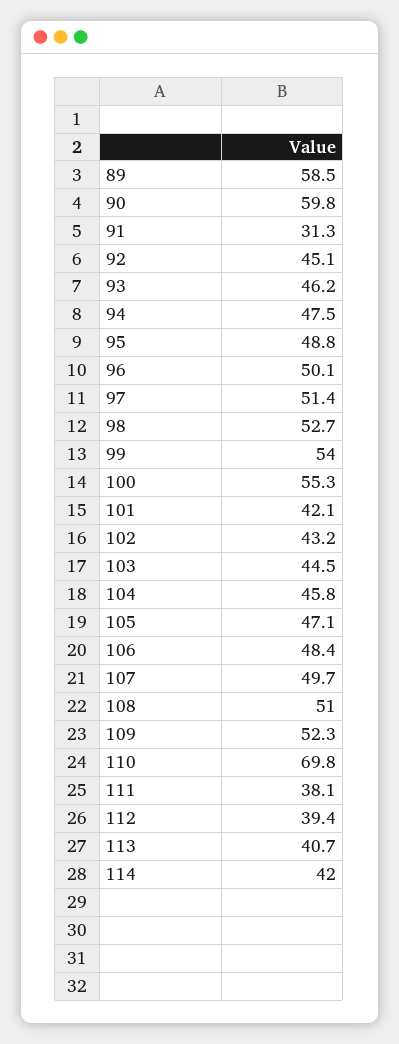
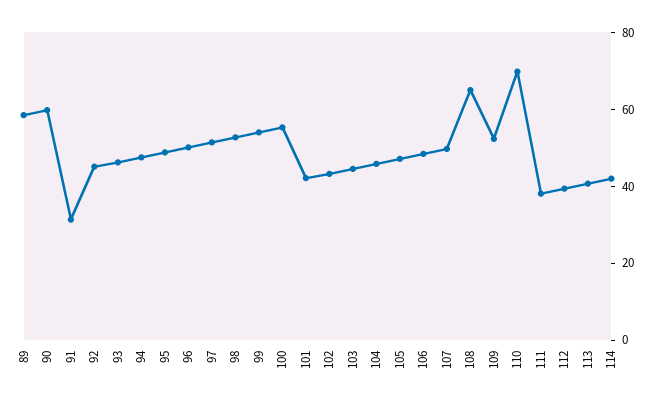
  {
    "89": 58.5,
    "90": 59.8,
    "91": 31.3,
    "92": 45.1,
    "93": 46.2,
    "94": 47.5,
    "95": 48.8,
    "96": 50.1,
    "97": 51.4,
    "98": 52.7,
    "99": 54,
    "100": 55.3,
    "101": 42.1,
    "102": 43.2,
    "103": 44.5,
    "104": 45.8,
    "105": 47.1,
    "106": 48.4,
    "107": 49.7,
-   "108": 51,
+   "108": 65,
    "109": 52.3,
    "110": 69.8,
    "111": 38.1,
    "112": 39.4,
    "113": 40.7,
    "114": 42
  }

